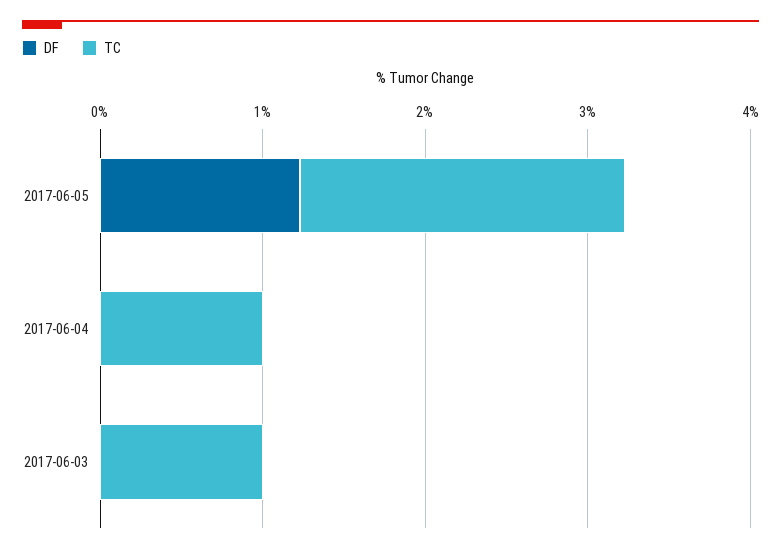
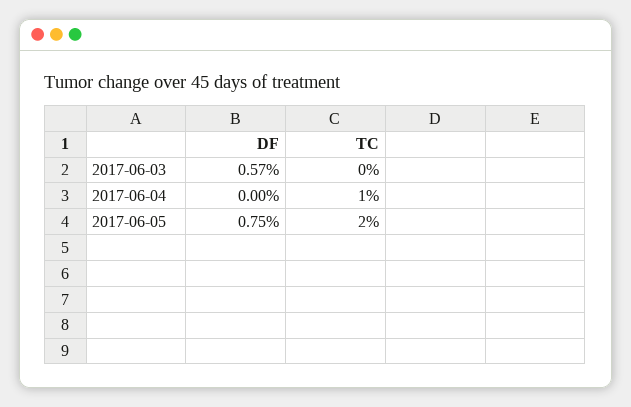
  {
    "DF": {
-     "2017-06-05": 1.2,
+     "2017-06-05": 0.75,
      "2017-06-04": 0,
-     "2017-06-03": 0
+     "2017-06-03": 0.57
    },
    "TC": {
      "2017-06-05": 2,
      "2017-06-04": 1,
-     "2017-06-03": 1
+     "2017-06-03": 0
    }
  }

